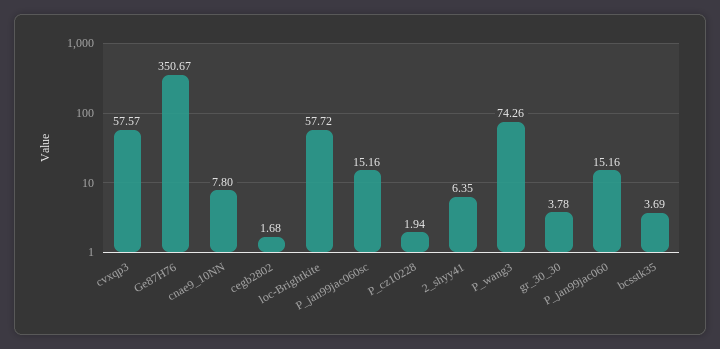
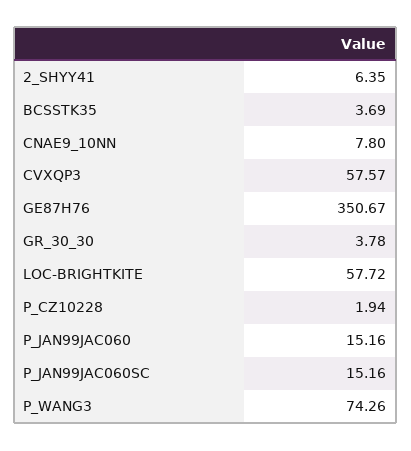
  {
    "cvxqp3": 57.57,
    "Ge87H76": 350.67,
    "cnae9_10NN": 7.8,
-   "cegb2802": 1.68,
    "loc-Brightkite": 57.72,
    "P_jan99jac060sc": 15.16,
    "P_cz10228": 1.94,
    "2_shyy41": 6.35,
    "P_wang3": 74.26,
    "gr_30_30": 3.78,
    "P_jan99jac060": 15.16,
    "bcsstk35": 3.69
  }

